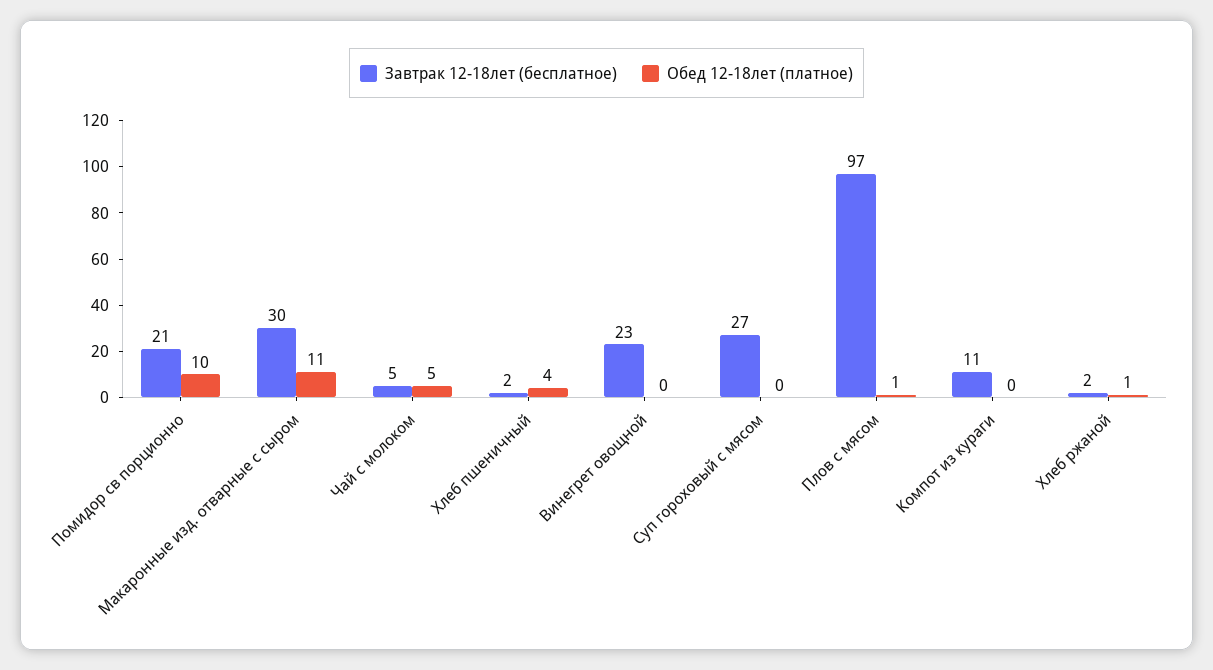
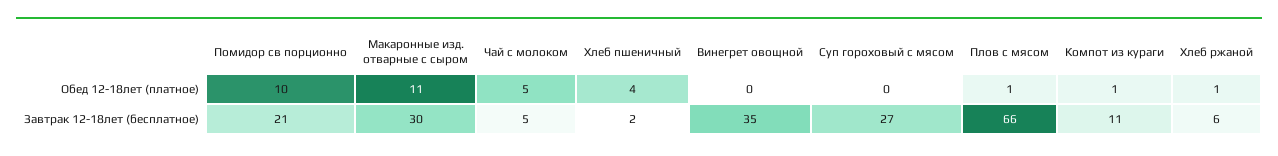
  {
    "Завтрак 12-18лет (бесплатное)": {
      "Помидор св порционно": 21,
      "Макаронные изд. отварные с сыром": 30,
      "Чай с молоком": 5,
      "Хлеб пшеничный": 2,
-     "Винегрет овощной": 23,
+     "Винегрет овощной": 35,
      "Суп гороховый с мясом": 27,
-     "Плов с мясом": 97,
+     "Плов с мясом": 66,
      "Компот из кураги": 11,
-     "Хлеб ржаной": 2
+     "Хлеб ржаной": 6
    },
    "Обед 12-18лет (платное)": {
      "Помидор св порционно": 10,
      "Макаронные изд. отварные с сыром": 11,
      "Чай с молоком": 5,
      "Хлеб пшеничный": 4,
      "Винегрет овощной": 0,
      "Суп гороховый с мясом": 0,
      "Плов с мясом": 1,
-     "Компот из кураги": 0,
+     "Компот из кураги": 1,
      "Хлеб ржаной": 1
    }
  }

